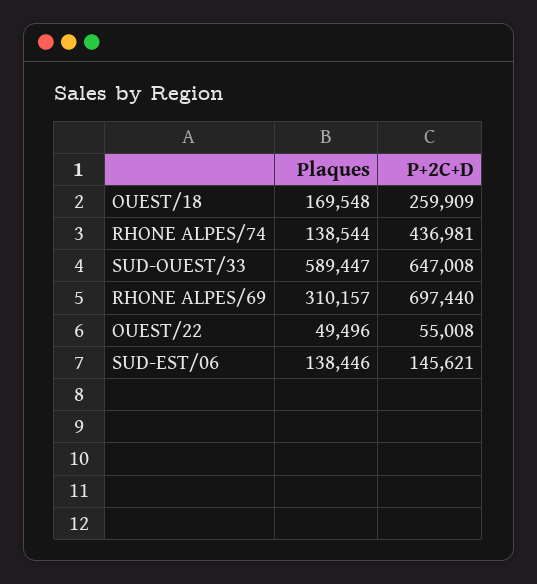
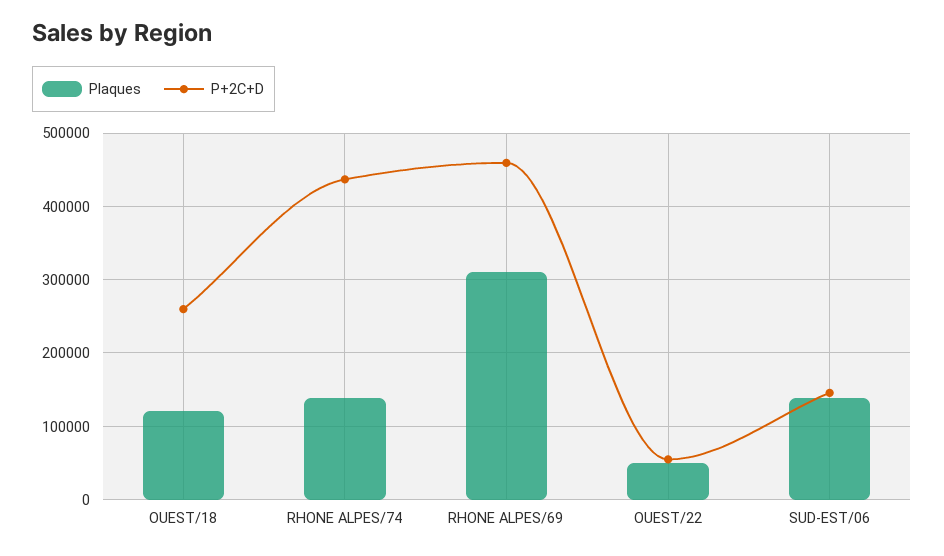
  {
    "Plaques": {
-     "OUEST/18": 169548,
+     "OUEST/18": 120000,
      "RHONE ALPES/74": 138544,
-     "SUD-OUEST/33": 589447,
      "RHONE ALPES/69": 310157,
      "OUEST/22": 49496,
      "SUD-EST/06": 138446
    },
    "P+2C+D": {
      "OUEST/18": 259909,
      "RHONE ALPES/74": 436981,
-     "SUD-OUEST/33": 647008,
-     "RHONE ALPES/69": 697440,
+     "RHONE ALPES/69": 460000,
      "OUEST/22": 55008,
      "SUD-EST/06": 145621
    }
  }

